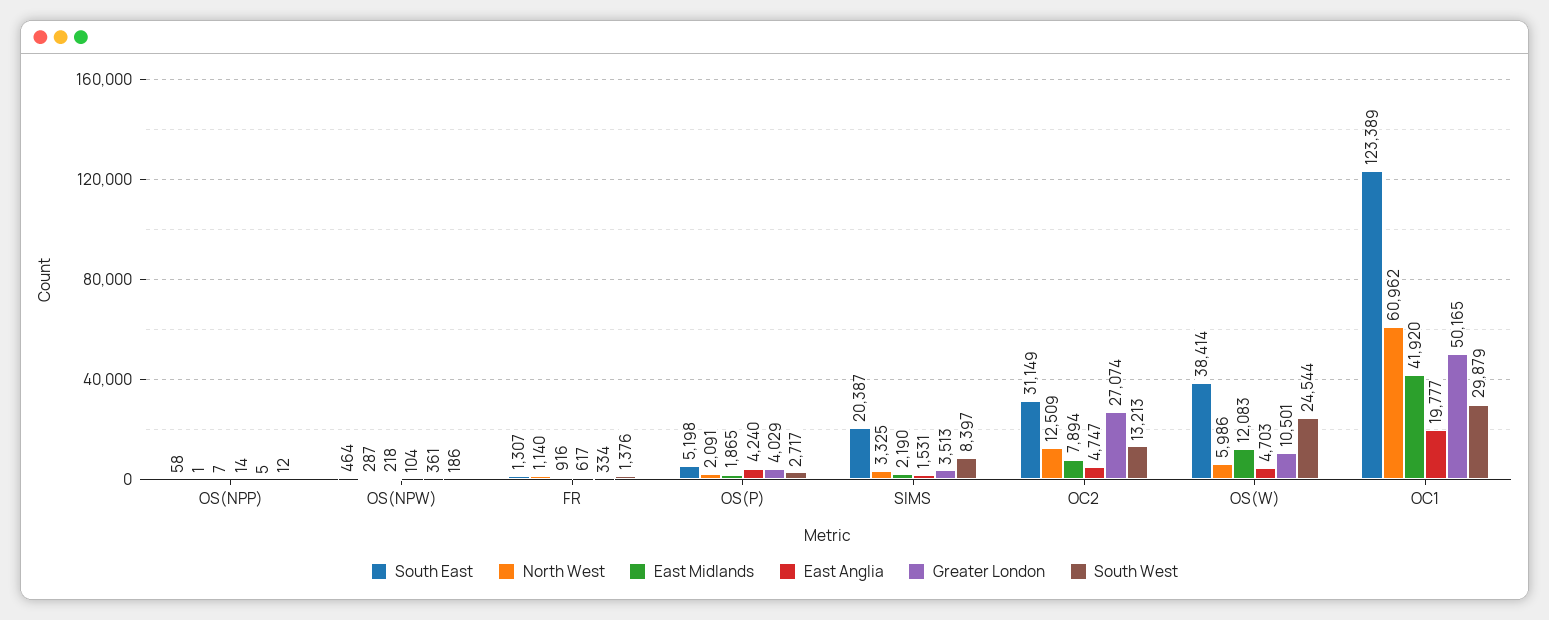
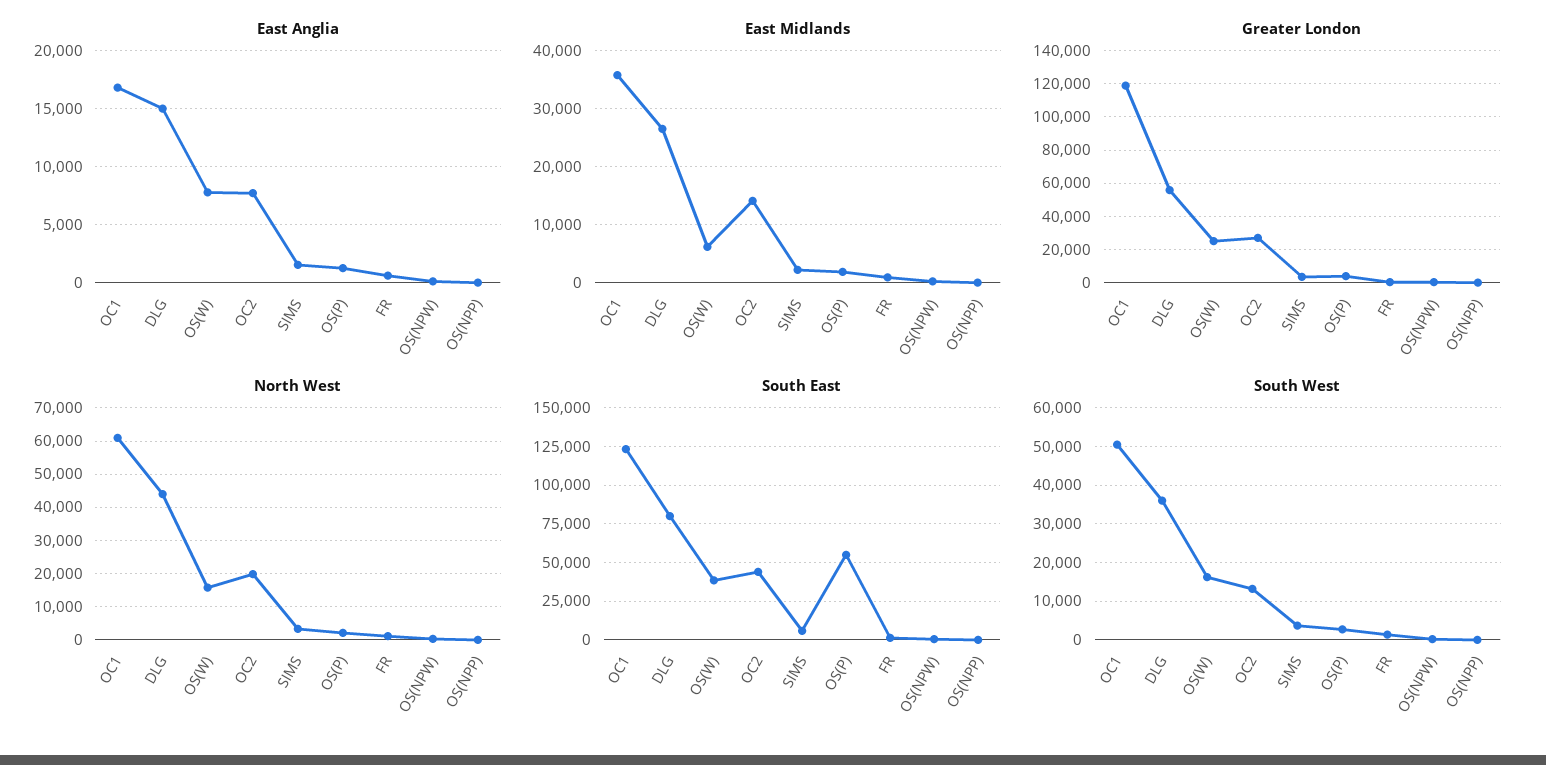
  {
    "South East": {
      "OS(NPP)": 58,
      "OS(NPW)": 464,
      "FR": 1307,
-     "OS(P)": 5198,
+     "OS(P)": 55000,
-     "SIMS": 20387,
+     "SIMS": 5000,
-     "OC2": 31149,
+     "OC2": 45000,
      "OS(W)": 38414,
-     "OC1": 123389
+     "OC1": 123389,
+     "DLG": 80000
    },
    "North West": {
      "OS(NPP)": 1,
      "OS(NPW)": 287,
      "FR": 1140,
      "OS(P)": 2091,
      "SIMS": 3325,
-     "OC2": 12509,
+     "OC2": 20000,
-     "OS(W)": 5986,
+     "OS(W)": 16000,
-     "OC1": 60962
+     "OC1": 60962,
+     "DLG": 44000
    },
    "East Midlands": {
      "OS(NPP)": 7,
      "OS(NPW)": 218,
      "FR": 916,
      "OS(P)": 1865,
      "SIMS": 2190,
-     "OC2": 7894,
+     "OC2": 14000,
-     "OS(W)": 12083,
+     "OS(W)": 6000,
-     "OC1": 41920
+     "OC1": 36000,
+     "DLG": 26000
    },
    "East Anglia": {
      "OS(NPP)": 14,
      "OS(NPW)": 104,
      "FR": 617,
-     "OS(P)": 4240,
+     "OS(P)": 1000,
      "SIMS": 1531,
-     "OC2": 4747,
+     "OC2": 8000,
-     "OS(W)": 4703,
+     "OS(W)": 8000,
-     "OC1": 19777
+     "OC1": 17000,
+     "DLG": 15000
    },
    "Greater London": {
      "OS(NPP)": 5,
      "OS(NPW)": 361,
      "FR": 334,
      "OS(P)": 4029,
      "SIMS": 3513,
      "OC2": 27074,
-     "OS(W)": 10501,
+     "OS(W)": 25000,
-     "OC1": 50165
+     "OC1": 120000,
+     "DLG": 55000
    },
    "South West": {
      "OS(NPP)": 12,
      "OS(NPW)": 186,
      "FR": 1376,
      "OS(P)": 2717,
-     "SIMS": 8397,
+     "SIMS": 4000,
      "OC2": 13213,
-     "OS(W)": 24544,
+     "OS(W)": 16000,
-     "OC1": 29879
+     "OC1": 50000,
+     "DLG": 36000
    }
  }

